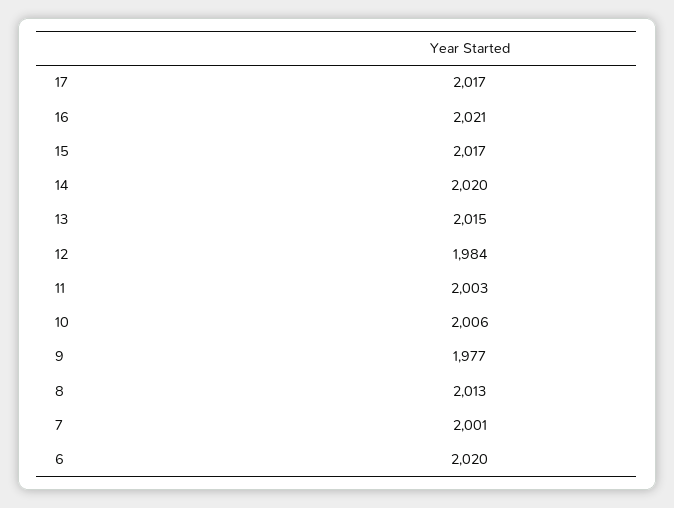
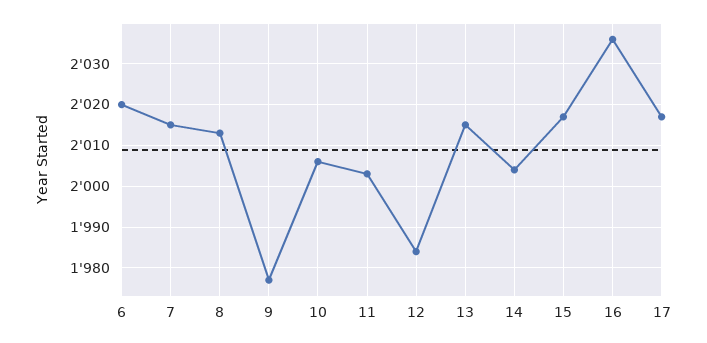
  {
    "17": 2017,
-   "16": 2021,
+   "16": 2035,
    "15": 2017,
-   "14": 2020,
+   "14": 2005,
    "13": 2015,
    "12": 1984,
    "11": 2003,
    "10": 2006,
    "9": 1977,
    "8": 2013,
-   "7": 2001,
+   "7": 2015,
    "6": 2020
  }

